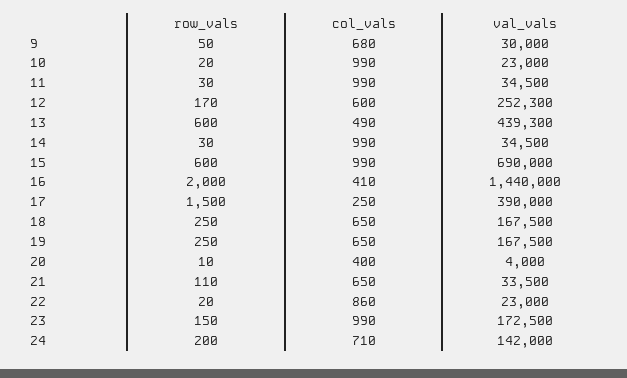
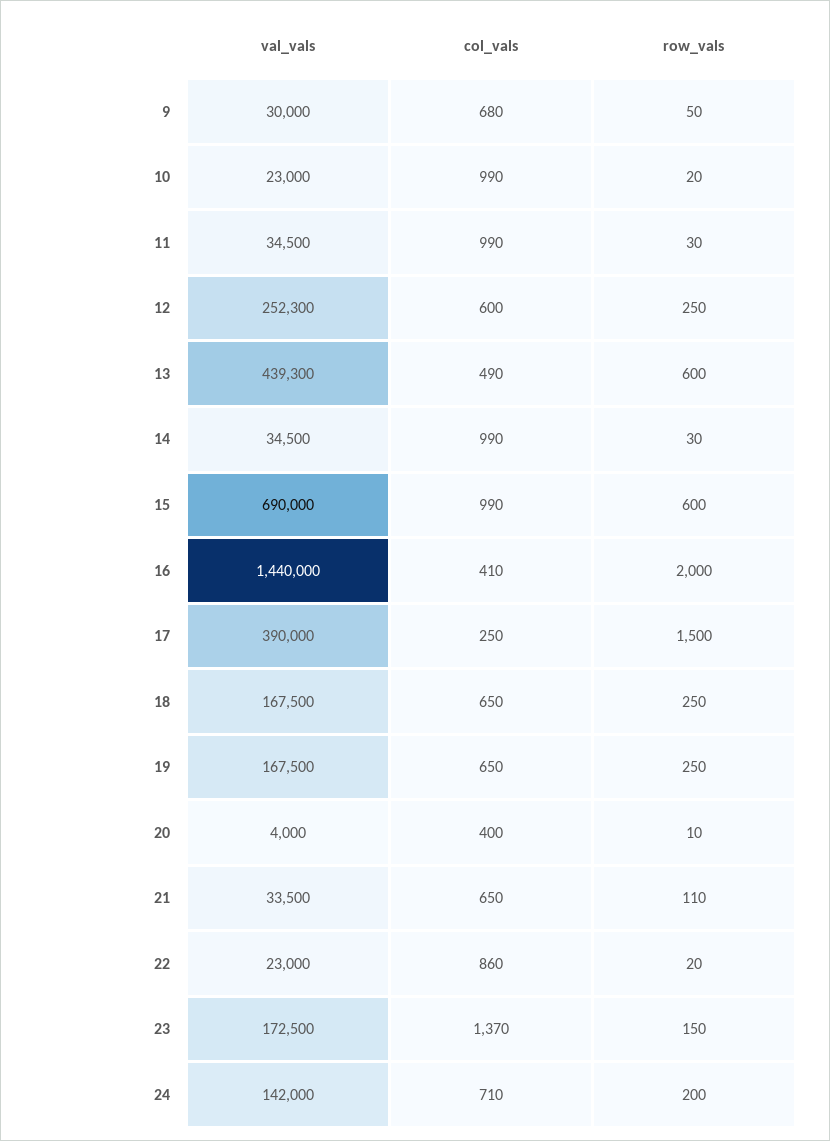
  {
    "row_vals": {
      "9": 50,
      "10": 20,
      "11": 30,
-     "12": 170,
+     "12": 250,
      "13": 600,
      "14": 30,
      "15": 600,
      "16": 2000,
      "17": 1500,
      "18": 250,
      "19": 250,
      "20": 10,
      "21": 110,
      "22": 20,
      "23": 150,
      "24": 200
    },
    "col_vals": {
      "9": 680,
      "10": 990,
      "11": 990,
      "12": 600,
      "13": 490,
      "14": 990,
      "15": 990,
      "16": 410,
      "17": 250,
      "18": 650,
      "19": 650,
      "20": 400,
      "21": 650,
      "22": 860,
-     "23": 990,
+     "23": 1370,
      "24": 710
    },
    "val_vals": {
      "9": 30000,
      "10": 23000,
      "11": 34500,
      "12": 252300,
      "13": 439300,
      "14": 34500,
      "15": 690000,
      "16": 1440000,
      "17": 390000,
      "18": 167500,
      "19": 167500,
      "20": 4000,
      "21": 33500,
      "22": 23000,
      "23": 172500,
      "24": 142000
    }
  }

